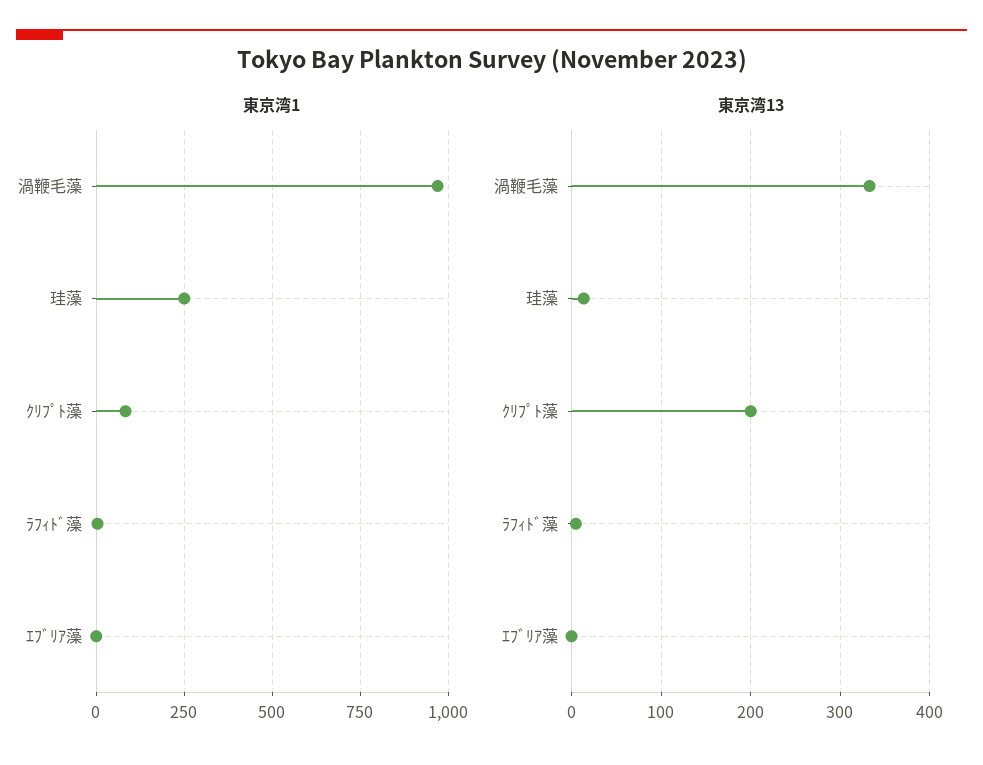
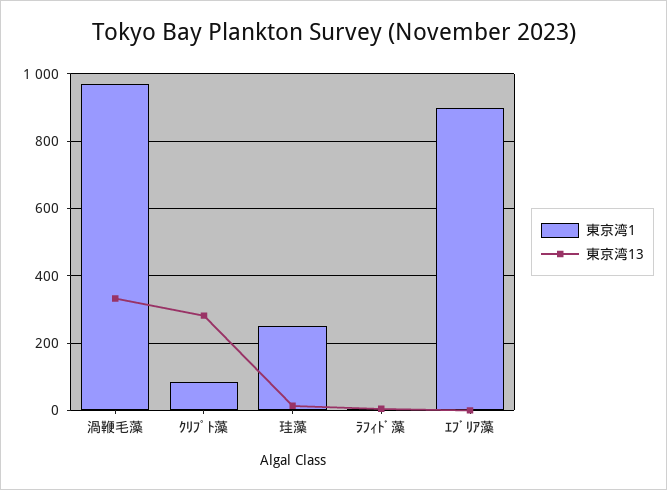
  {
    "東京湾1": {
      "渦鞭毛藻": 980,
      "珪藻": 260,
      "ｸﾘﾌﾟﾄ藻": 80,
      "ﾗﾌｨﾄﾞ藻": 0,
-     "ｴﾌﾞﾘｱ藻": 0
+     "ｴﾌﾞﾘｱ藻": 900
    },
    "東京湾13": {
      "渦鞭毛藻": 330,
      "珪藻": 10,
-     "ｸﾘﾌﾟﾄ藻": 200,
+     "ｸﾘﾌﾟﾄ藻": 280,
      "ﾗﾌｨﾄﾞ藻": 0,
      "ｴﾌﾞﾘｱ藻": 0
    }
  }

